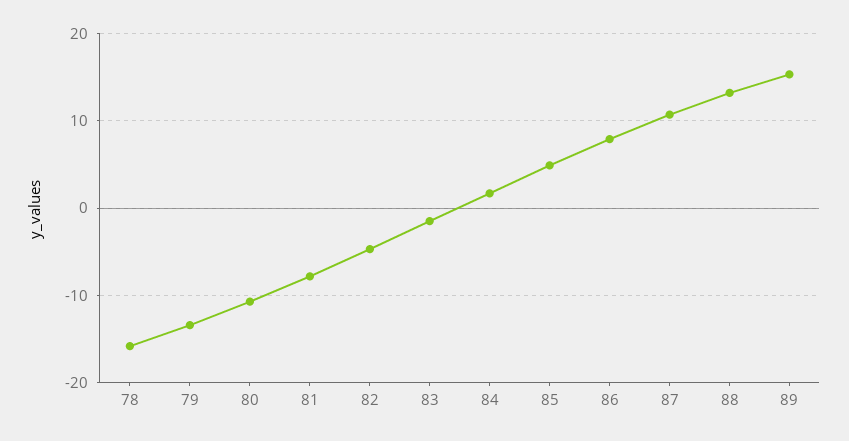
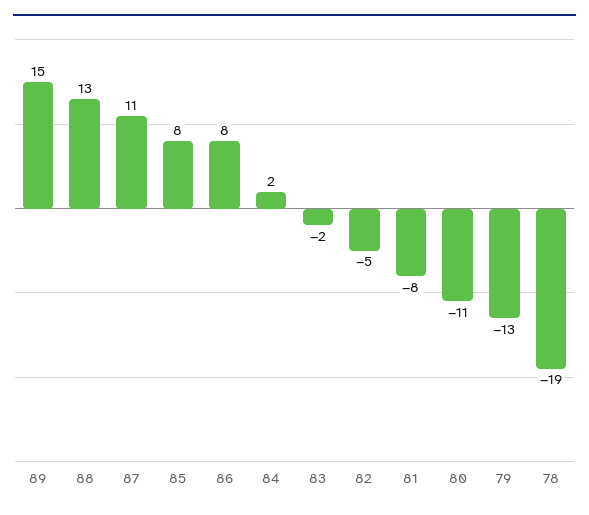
  {
-   "78": -16,
+   "78": -19,
    "79": -13,
    "80": -11,
    "81": -8,
    "82": -5,
    "83": -2,
    "84": 2,
-   "85": 5,
+   "85": 8,
    "86": 8,
    "87": 11,
    "88": 13,
    "89": 15
  }

